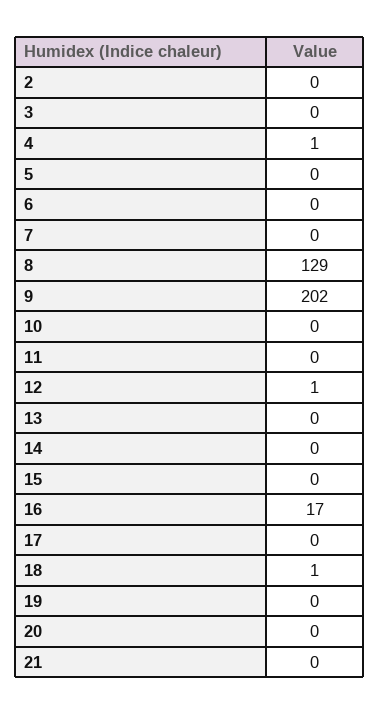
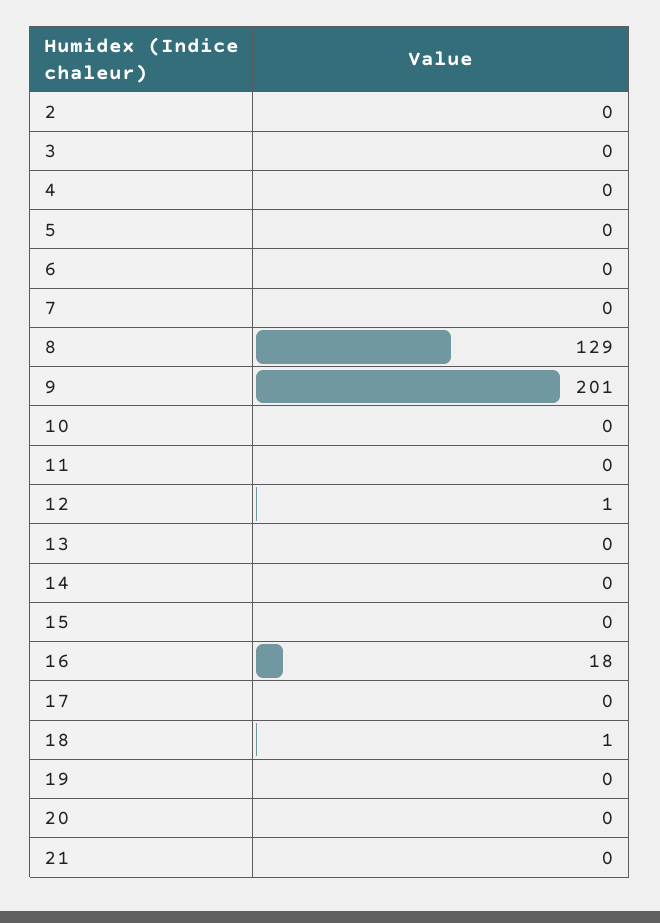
  {
    "2": 0,
    "3": 0,
-   "4": 1,
+   "4": 0,
    "5": 0,
    "6": 0,
    "7": 0,
    "8": 129,
-   "9": 202,
+   "9": 201,
    "10": 0,
    "11": 0,
    "12": 1,
    "13": 0,
    "14": 0,
    "15": 0,
-   "16": 17,
+   "16": 18,
    "17": 0,
    "18": 1,
    "19": 0,
    "20": 0,
    "21": 0
  }

